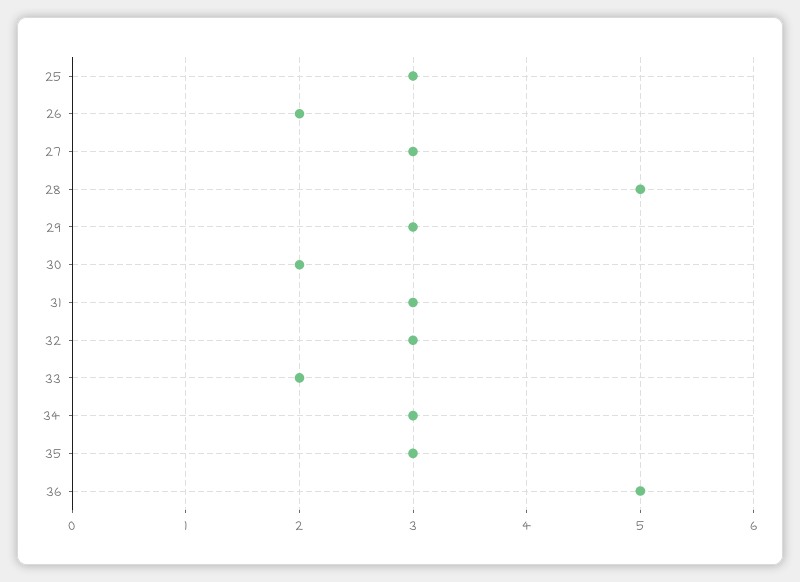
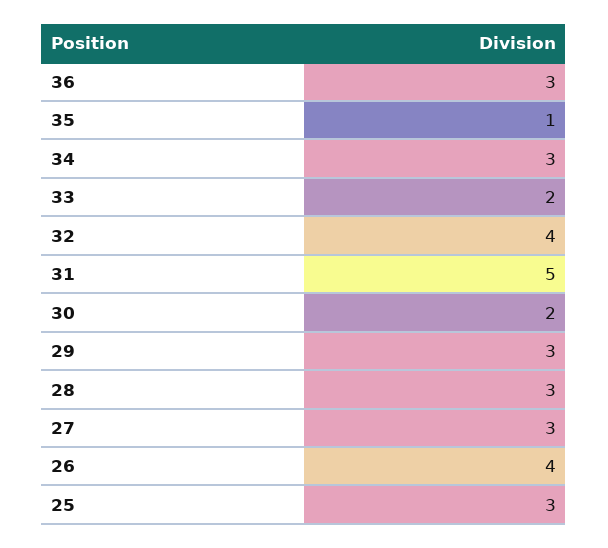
  {
    "25": 3,
-   "26": 2,
+   "26": 4,
    "27": 3,
-   "28": 5,
+   "28": 3,
    "29": 3,
    "30": 2,
-   "31": 3,
+   "31": 5,
-   "32": 3,
+   "32": 4,
    "33": 2,
    "34": 3,
-   "35": 3,
+   "35": 1,
-   "36": 5
+   "36": 3
  }

